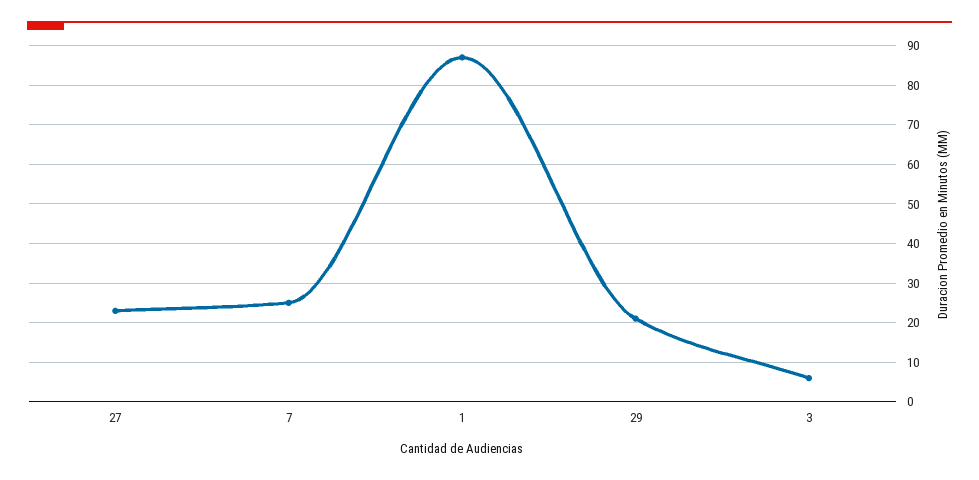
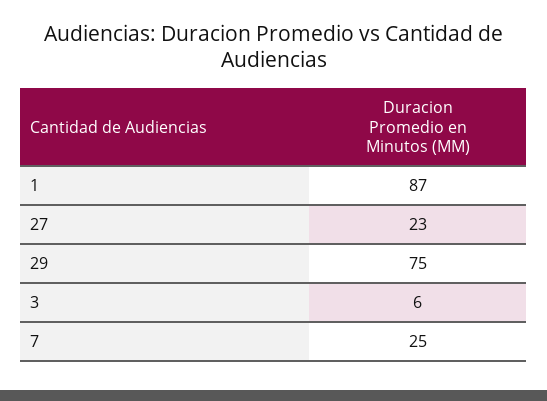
  {
    "27": 23,
    "7": 25,
    "1": 87,
-   "29": 20,
+   "29": 75,
    "3": 6
  }

